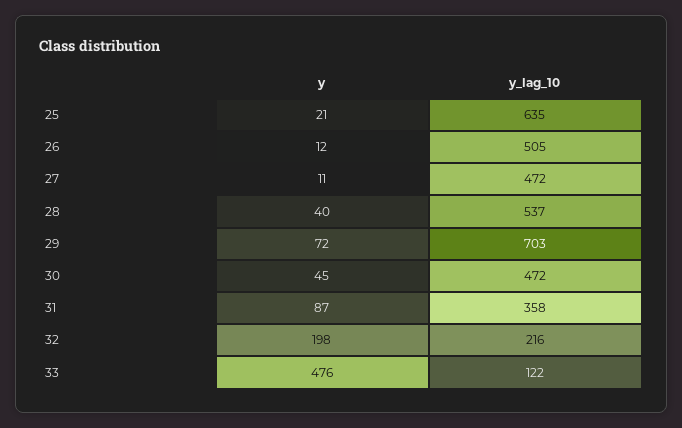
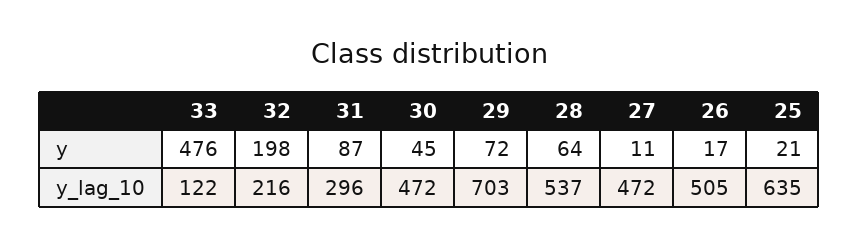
  {
    "y": {
      "25": 21,
-     "26": 12,
+     "26": 17,
      "27": 11,
-     "28": 40,
+     "28": 64,
      "29": 72,
      "30": 45,
      "31": 87,
      "32": 198,
      "33": 476
    },
    "y_lag_10": {
      "25": 635,
      "26": 505,
      "27": 472,
      "28": 537,
      "29": 703,
      "30": 472,
-     "31": 358,
+     "31": 296,
      "32": 216,
      "33": 122
    }
  }

